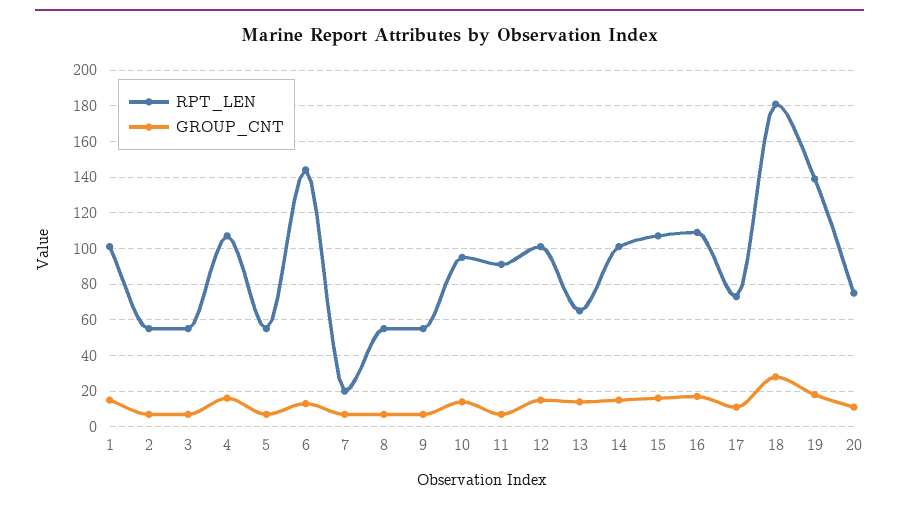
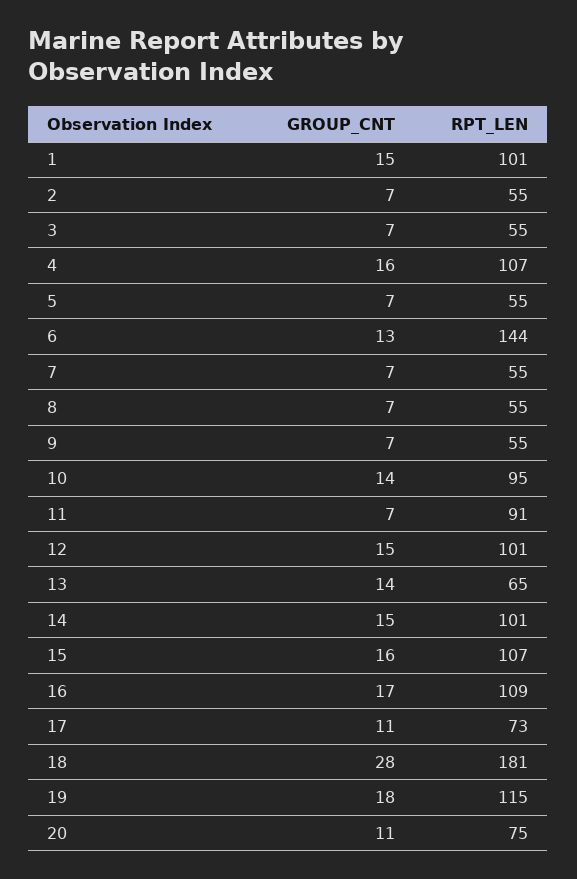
  {
    "RPT_LEN": {
      "1": 101,
      "2": 55,
      "3": 55,
      "4": 107,
      "5": 55,
      "6": 144,
-     "7": 20,
+     "7": 55,
      "8": 55,
      "9": 55,
      "10": 95,
      "11": 91,
      "12": 101,
      "13": 65,
      "14": 101,
      "15": 107,
      "16": 109,
      "17": 73,
      "18": 181,
-     "19": 140,
+     "19": 115,
      "20": 75
    },
    "GROUP_CNT": {
      "1": 15,
      "2": 7,
      "3": 7,
      "4": 16,
      "5": 7,
      "6": 13,
      "7": 7,
      "8": 7,
      "9": 7,
      "10": 14,
      "11": 7,
      "12": 15,
      "13": 14,
      "14": 15,
      "15": 16,
      "16": 17,
      "17": 11,
      "18": 28,
      "19": 18,
      "20": 11
    }
  }

